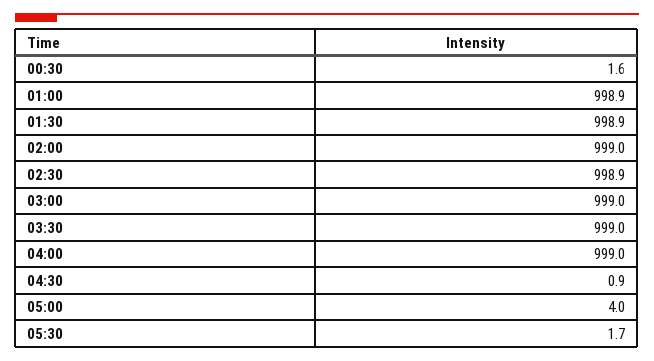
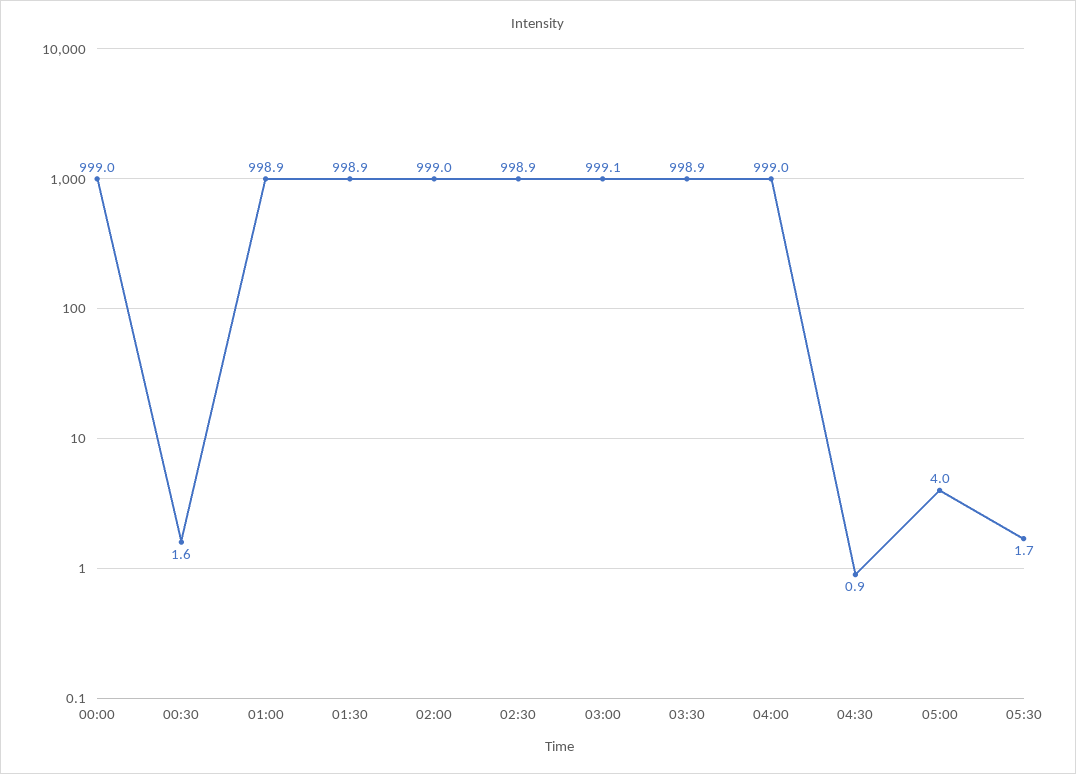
  {
    "00:30": 1.6,
    "01:00": 998.9,
    "01:30": 998.9,
    "02:00": 999,
    "02:30": 998.9,
-   "03:00": 999,
+   "03:00": 999.1,
-   "03:30": 999,
+   "03:30": 998.9,
    "04:00": 999,
    "04:30": 0.9,
    "05:00": 4,
-   "05:30": 1.7
+   "05:30": 1.7,
+   "00:00": 999
  }

